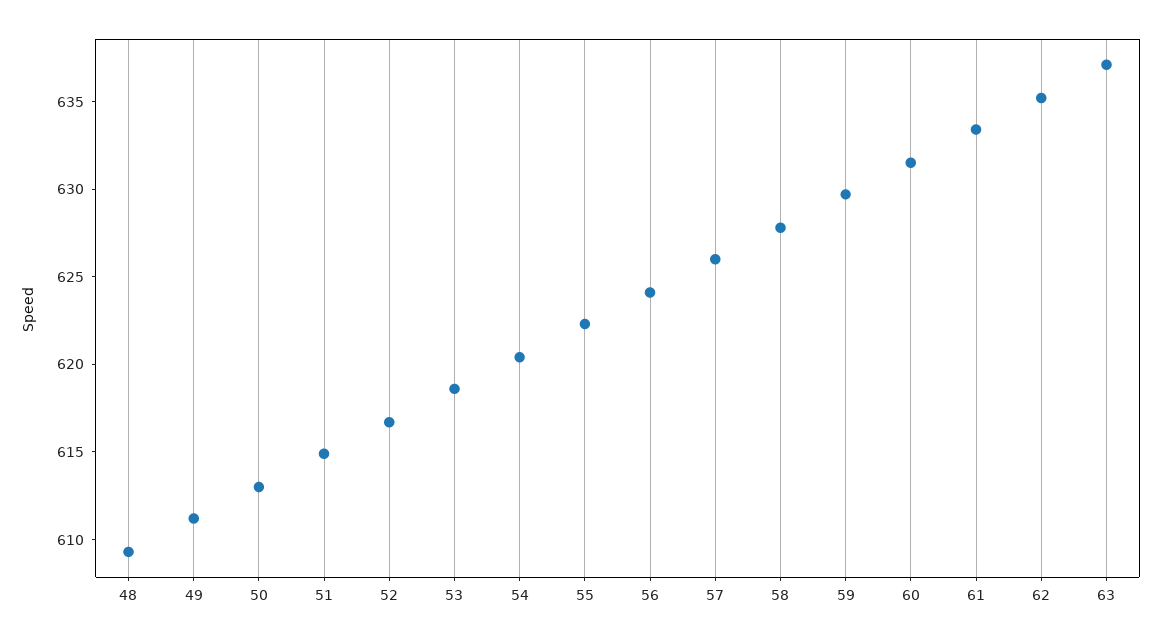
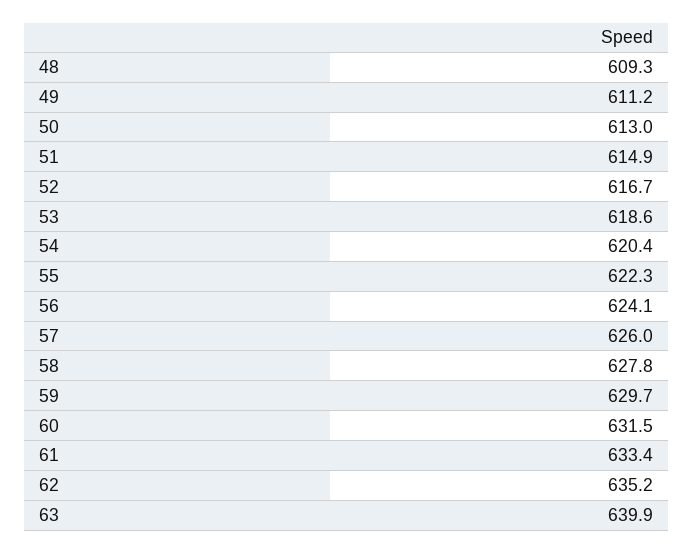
  {
    "48": 609.3,
    "49": 611.2,
    "50": 613,
    "51": 614.9,
    "52": 616.7,
    "53": 618.6,
    "54": 620.4,
    "55": 622.3,
    "56": 624.1,
    "57": 626,
    "58": 627.8,
    "59": 629.7,
    "60": 631.5,
    "61": 633.4,
    "62": 635.2,
-   "63": 637
+   "63": 639.9
  }

